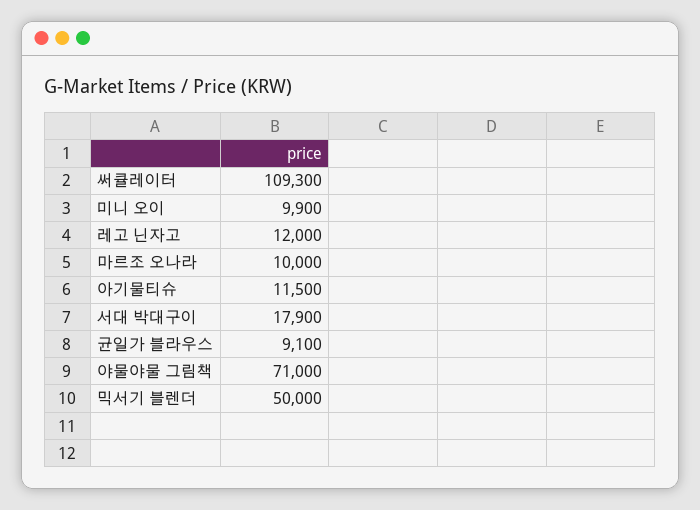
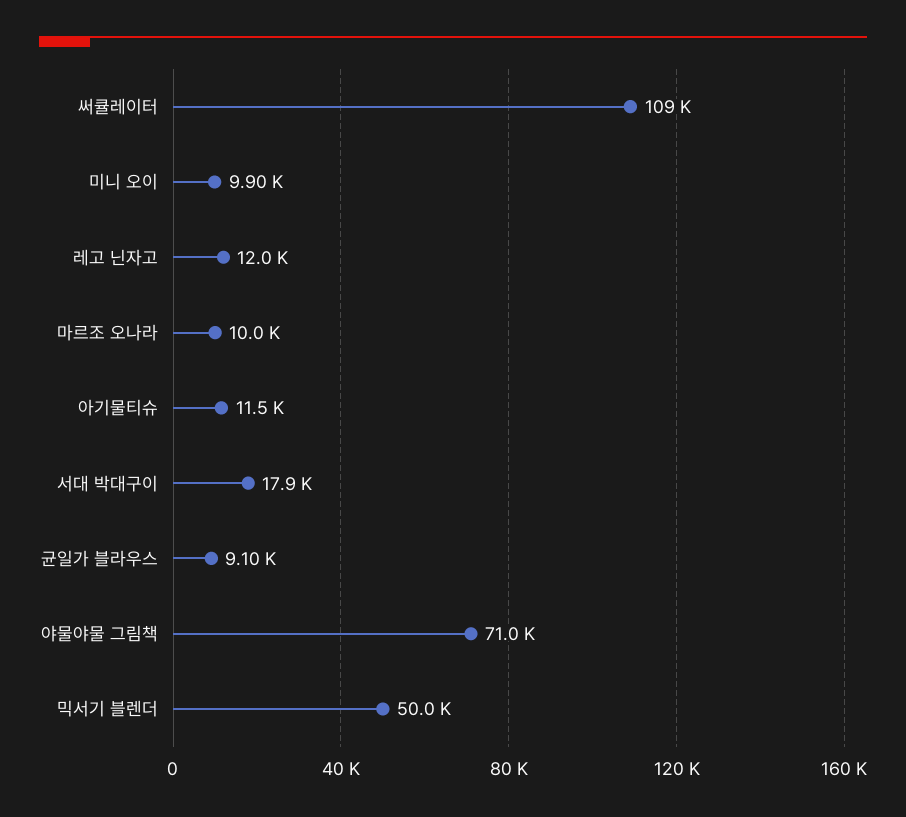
  {
-   "써큘레이터": 109300,
+   "써큘레이터": 109000,
    "미니 오이": 9900,
    "레고 닌자고": 12000,
    "마르조 오나라": 10000,
    "아기물티슈": 11500,
    "서대 박대구이": 17900,
    "균일가 블라우스": 9100,
    "야물야물 그림책": 71000,
    "믹서기 블렌더": 50000
  }

